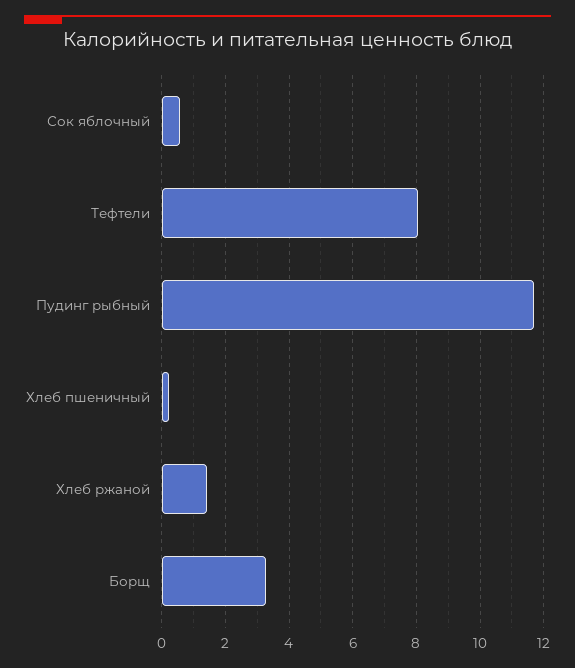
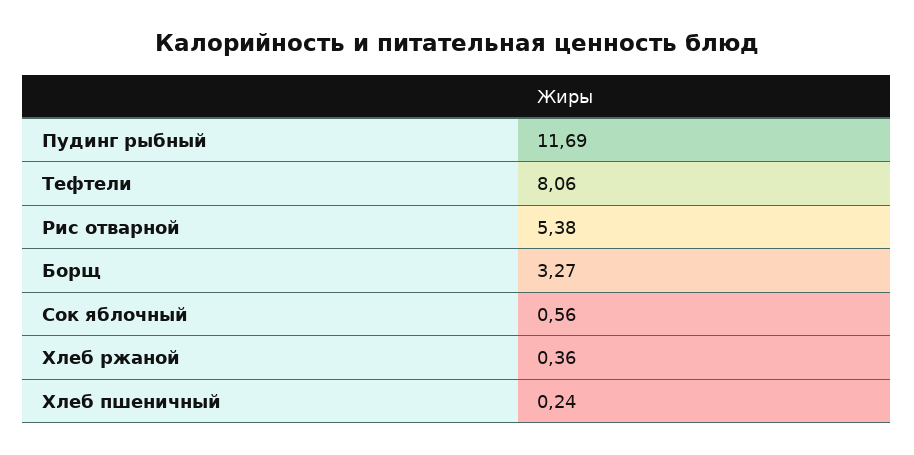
  {
    "Сок яблочный": 0.56,
    "Тефтели": 8.06,
    "Пудинг рыбный": 11.69,
    "Хлеб пшеничный": 0.24,
-   "Хлеб ржаной": 1.4,
+   "Хлеб ржаной": 0.36,
-   "Борщ": 3.27
+   "Борщ": 3.27,
+   "Рис отварной": 5.38
  }

